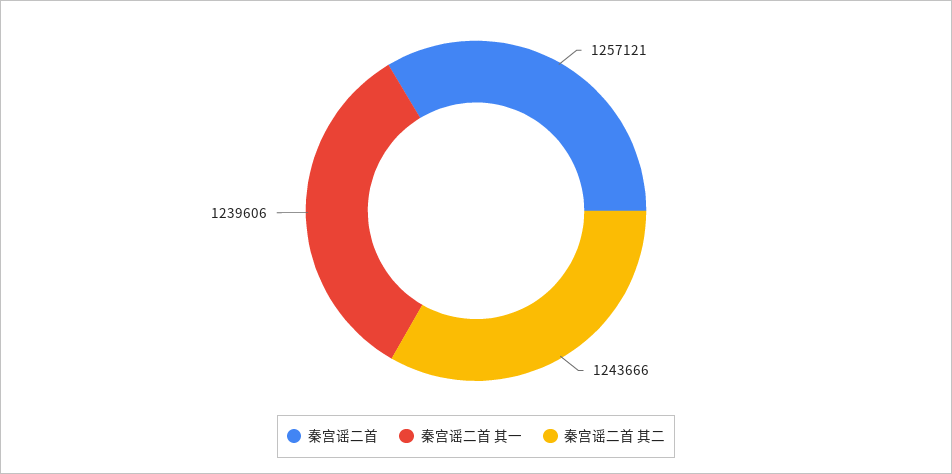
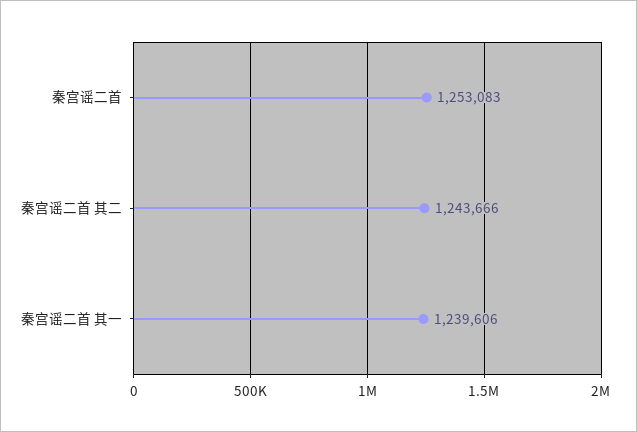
  {
-   "秦宫谣二首": 1257121,
+   "秦宫谣二首": 1253083,
    "秦宫谣二首 其一": 1239606,
    "秦宫谣二首 其二": 1243666
  }

